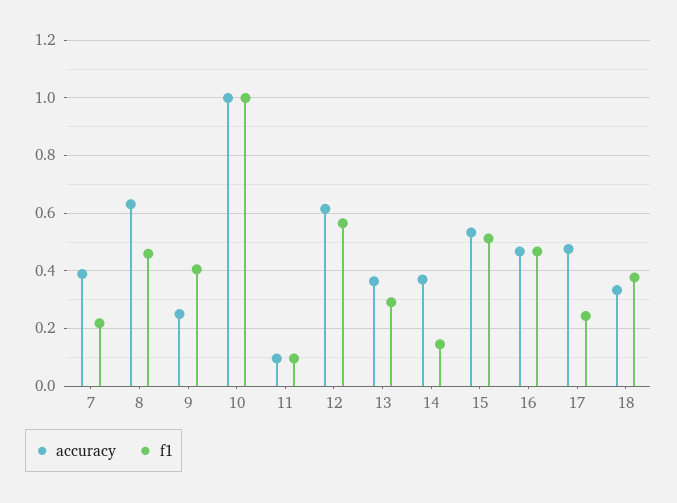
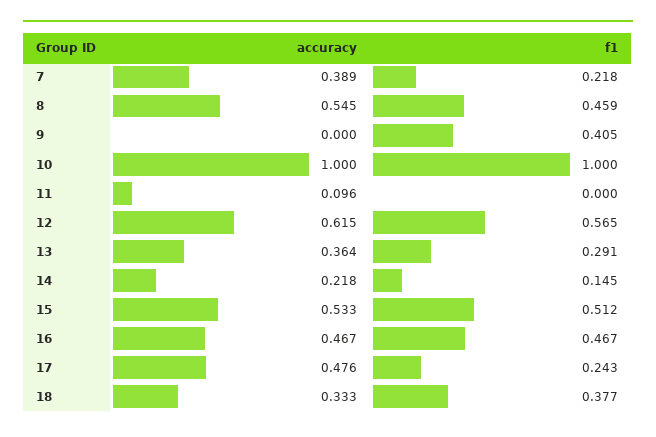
  {
    "accuracy": {
      "7": 0.389,
-     "8": 0.625,
+     "8": 0.545,
-     "9": 0.25,
+     "9": 0,
      "10": 1,
      "11": 0.096,
      "12": 0.615,
      "13": 0.364,
-     "14": 0.375,
+     "14": 0.218,
      "15": 0.533,
      "16": 0.467,
      "17": 0.476,
      "18": 0.333
    },
    "f1": {
      "7": 0.218,
      "8": 0.459,
      "9": 0.405,
      "10": 1,
-     "11": 0.1,
+     "11": 0,
      "12": 0.565,
      "13": 0.291,
      "14": 0.145,
      "15": 0.512,
      "16": 0.467,
      "17": 0.243,
      "18": 0.377
    }
  }

